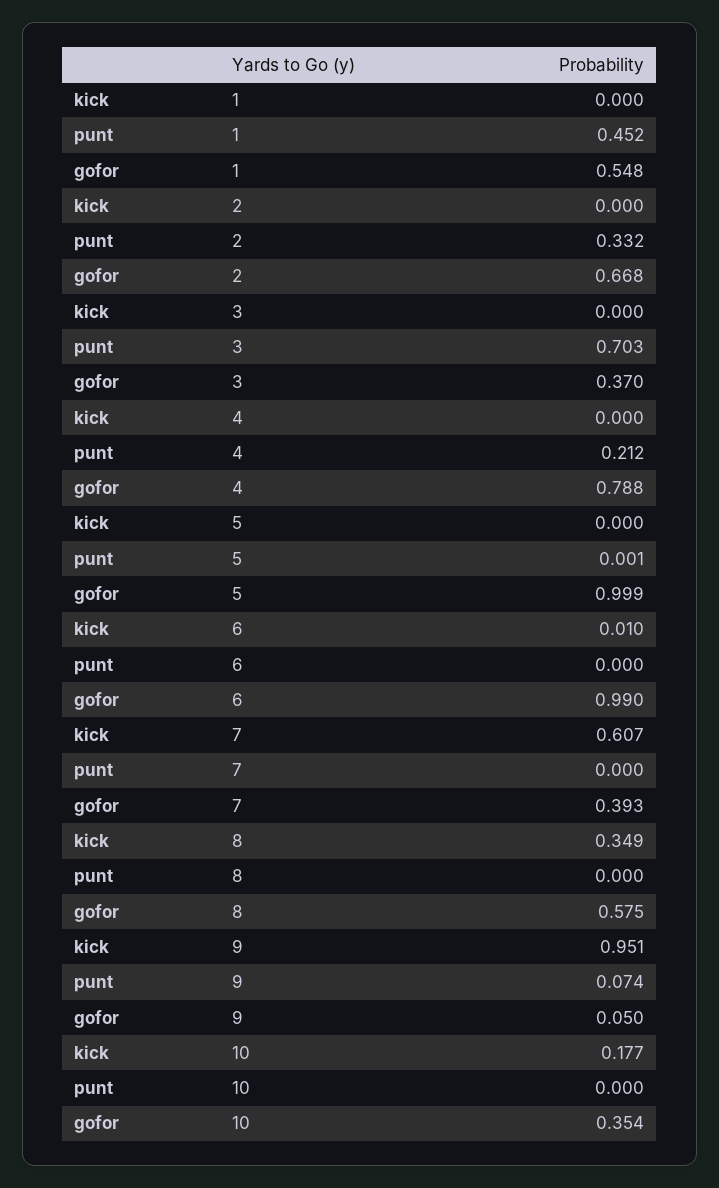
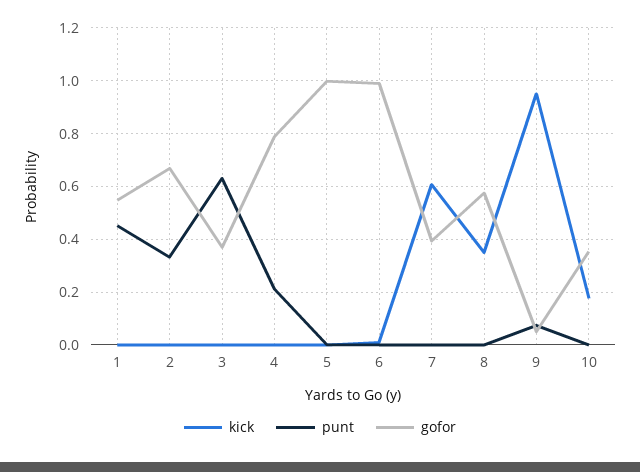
  {
    "kick": {
      "1": 0,
      "2": 0,
      "3": 0,
      "4": 0,
      "5": 0,
      "6": 0.01,
      "7": 0.607,
      "8": 0.349,
      "9": 0.951,
      "10": 0.177
    },
    "punt": {
      "1": 0.452,
      "2": 0.332,
-     "3": 0.703,
+     "3": 0.625,
      "4": 0.212,
      "5": 0.001,
      "6": 0,
      "7": 0,
      "8": 0,
      "9": 0.074,
      "10": 0
    },
    "gofor": {
      "1": 0.548,
      "2": 0.668,
      "3": 0.37,
      "4": 0.788,
      "5": 0.999,
      "6": 0.99,
      "7": 0.393,
      "8": 0.575,
      "9": 0.05,
      "10": 0.354
    }
  }

